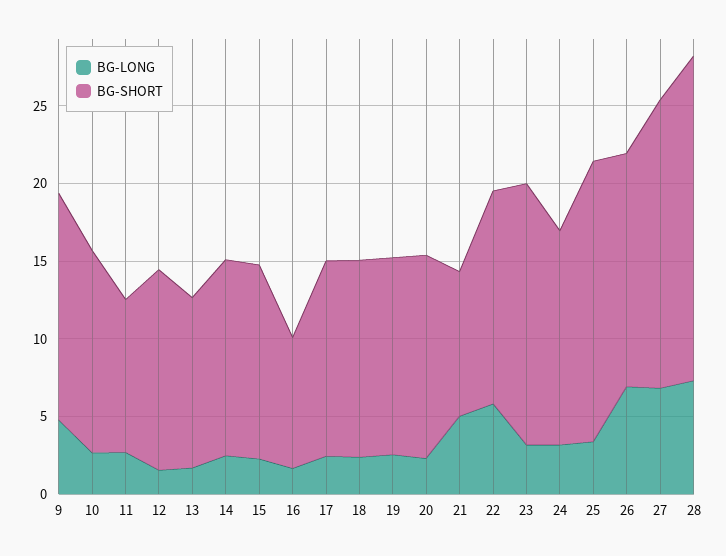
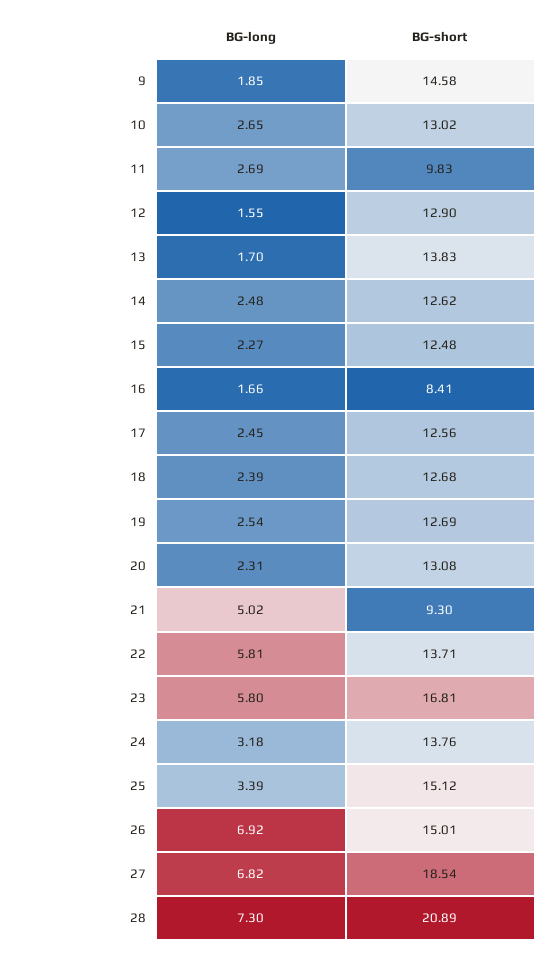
  {
    "BG-LONG": {
-     "9": 5,
+     "9": 1.85,
      "10": 2.65,
      "11": 2.69,
      "12": 1.55,
      "13": 1.7,
      "14": 2.48,
      "15": 2.27,
      "16": 1.66,
      "17": 2.45,
      "18": 2.39,
      "19": 2.54,
      "20": 2.31,
      "21": 5.02,
      "22": 5.81,
-     "23": 3,
+     "23": 5.8,
      "24": 3.18,
      "25": 3.39,
      "26": 6.92,
      "27": 6.82,
      "28": 7.3
    },
    "BG-SHORT": {
      "9": 14.58,
      "10": 13.02,
      "11": 9.83,
      "12": 12.9,
-     "13": 11,
+     "13": 13.83,
      "14": 12.62,
      "15": 12.48,
      "16": 8.41,
      "17": 12.56,
      "18": 12.68,
      "19": 12.69,
      "20": 13.08,
      "21": 9.3,
      "22": 13.71,
      "23": 16.81,
      "24": 13.76,
-     "25": 18,
+     "25": 15.12,
      "26": 15.01,
      "27": 18.54,
      "28": 20.89
    }
  }

